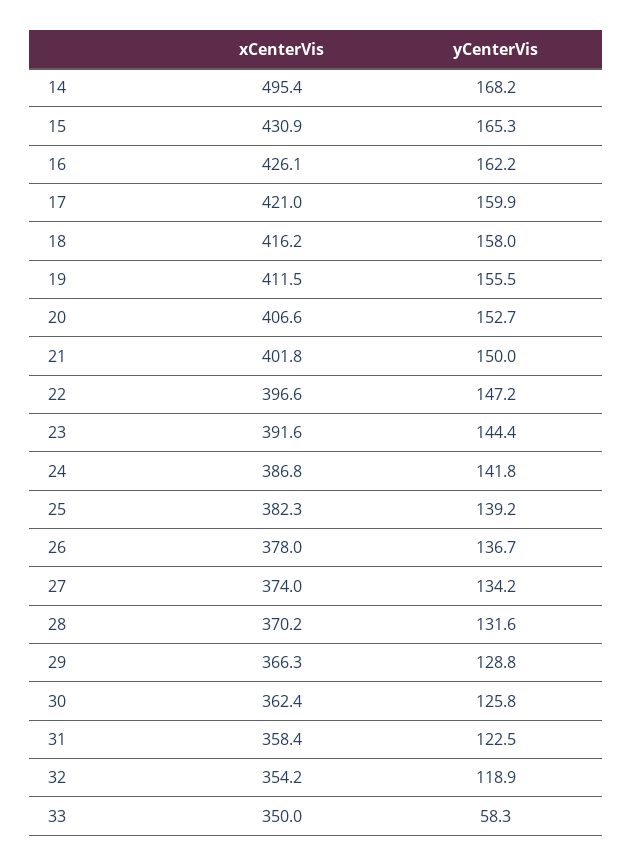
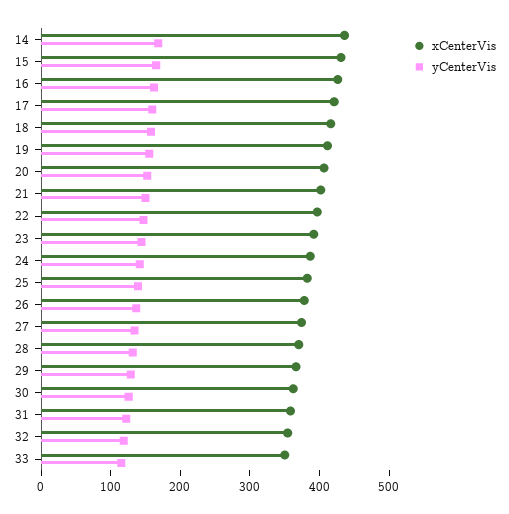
  {
    "xCenterVis": {
-     "14": 495.4,
+     "14": 440,
      "15": 430.9,
      "16": 426.1,
      "17": 421,
      "18": 416.2,
      "19": 411.5,
      "20": 406.6,
      "21": 401.8,
      "22": 396.6,
      "23": 391.6,
      "24": 386.8,
      "25": 382.3,
      "26": 378,
      "27": 374,
      "28": 370.2,
      "29": 366.3,
      "30": 362.4,
      "31": 358.4,
      "32": 354.2,
      "33": 350
    },
    "yCenterVis": {
      "14": 168.2,
      "15": 165.3,
      "16": 162.2,
      "17": 159.9,
      "18": 158,
      "19": 155.5,
      "20": 152.7,
      "21": 150,
      "22": 147.2,
      "23": 144.4,
      "24": 141.8,
      "25": 139.2,
      "26": 136.7,
      "27": 134.2,
      "28": 131.6,
      "29": 128.8,
      "30": 125.8,
      "31": 122.5,
      "32": 118.9,
-     "33": 58.3
+     "33": 120
    }
  }

